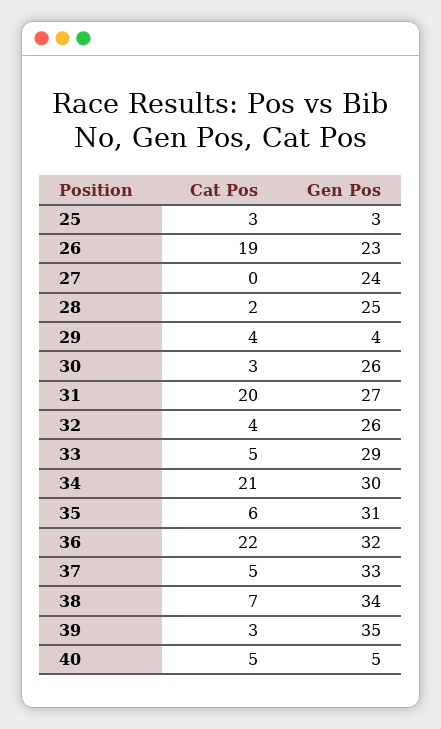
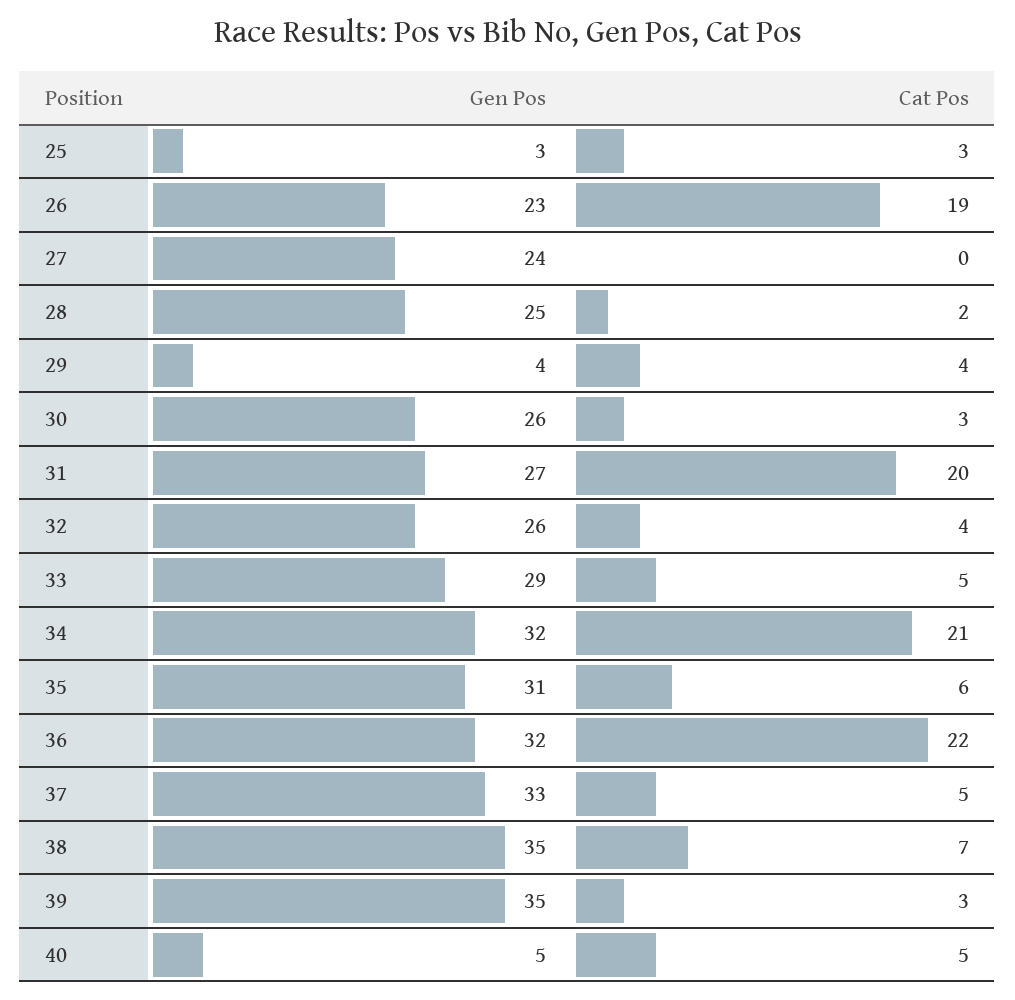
  {
    "Cat Pos": {
      "25": 3,
      "26": 19,
      "27": 0,
      "28": 2,
      "29": 4,
      "30": 3,
      "31": 20,
      "32": 4,
      "33": 5,
      "34": 21,
      "35": 6,
      "36": 22,
      "37": 5,
      "38": 7,
      "39": 3,
      "40": 5
    },
    "Gen Pos": {
      "25": 3,
      "26": 23,
      "27": 24,
      "28": 25,
      "29": 4,
      "30": 26,
      "31": 27,
      "32": 26,
      "33": 29,
-     "34": 30,
+     "34": 32,
      "35": 31,
      "36": 32,
      "37": 33,
-     "38": 34,
+     "38": 35,
      "39": 35,
      "40": 5
    }
  }

